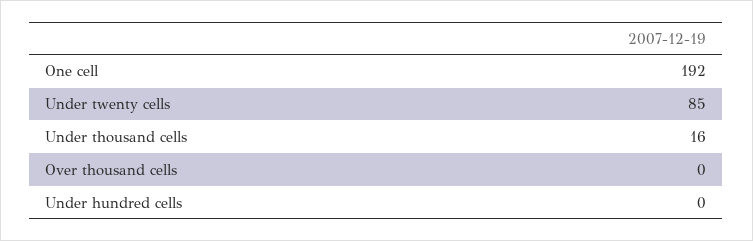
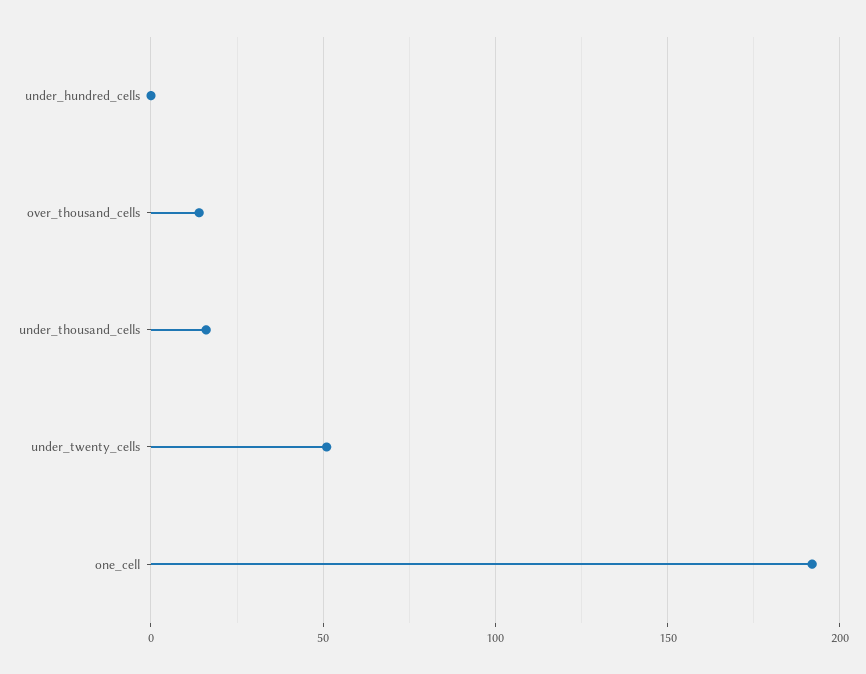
  {
    "One cell": 192,
-   "Under twenty cells": 85,
+   "Under twenty cells": 50,
    "Under thousand cells": 16,
-   "Over thousand cells": 0,
+   "Over thousand cells": 15,
    "Under hundred cells": 0
  }

